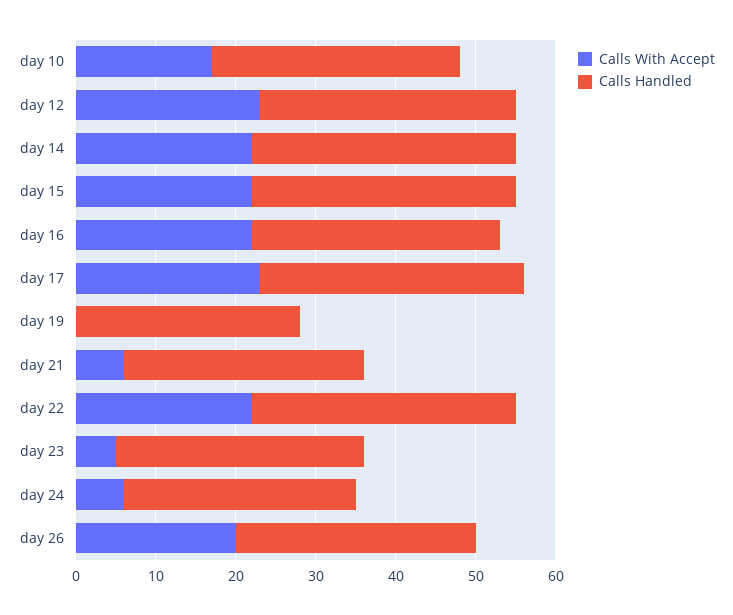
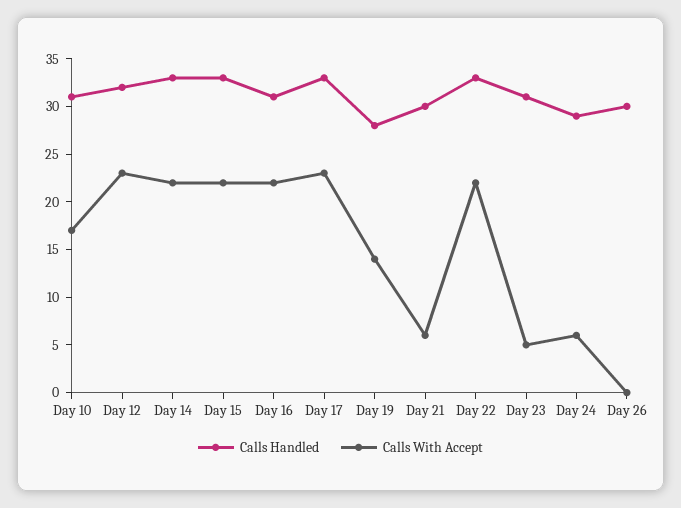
  {
    "Calls With Accept": {
      "day 10": 17,
      "day 12": 23,
      "day 14": 22,
      "day 15": 22,
      "day 16": 22,
      "day 17": 23,
-     "day 19": 0,
+     "day 19": 14,
      "day 21": 6,
      "day 22": 22,
      "day 23": 5,
      "day 24": 6,
-     "day 26": 20
+     "day 26": 0
    },
    "Calls Handled": {
      "day 10": 31,
      "day 12": 32,
      "day 14": 33,
      "day 15": 33,
      "day 16": 31,
      "day 17": 33,
      "day 19": 28,
      "day 21": 30,
      "day 22": 33,
      "day 23": 31,
      "day 24": 29,
      "day 26": 30
    }
  }

